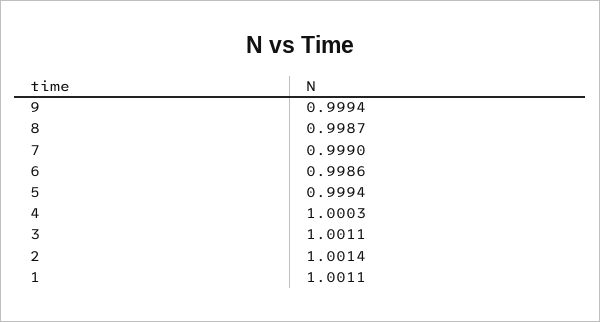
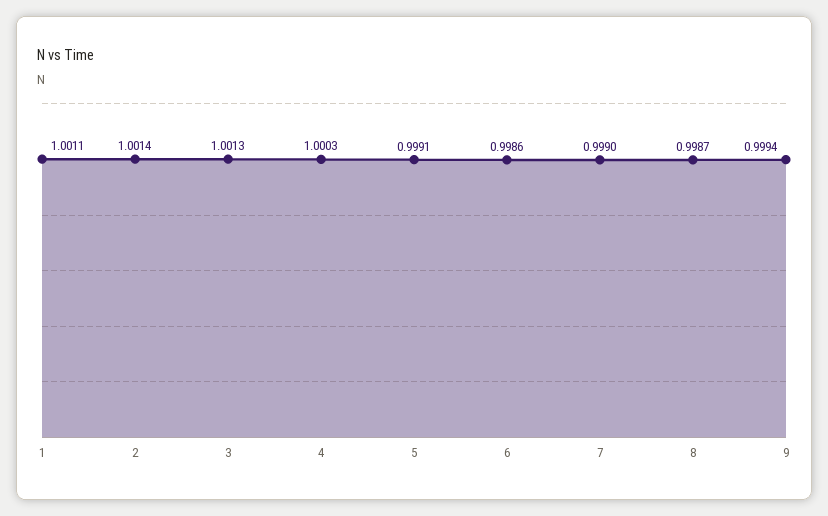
  {
    "9": 0.9994,
    "8": 0.9987,
    "7": 0.999,
    "6": 0.9986,
-   "5": 0.9994,
+   "5": 0.9991,
    "4": 1.0003,
-   "3": 1.0011,
+   "3": 1.0013,
    "2": 1.0014,
    "1": 1.0011
  }

